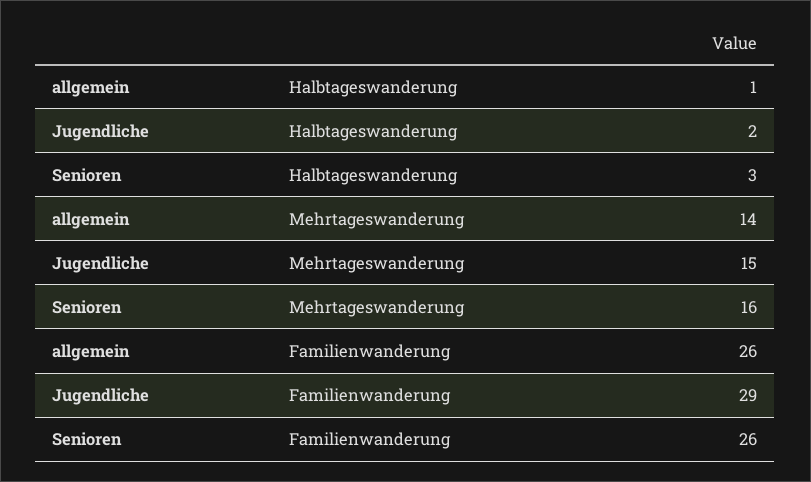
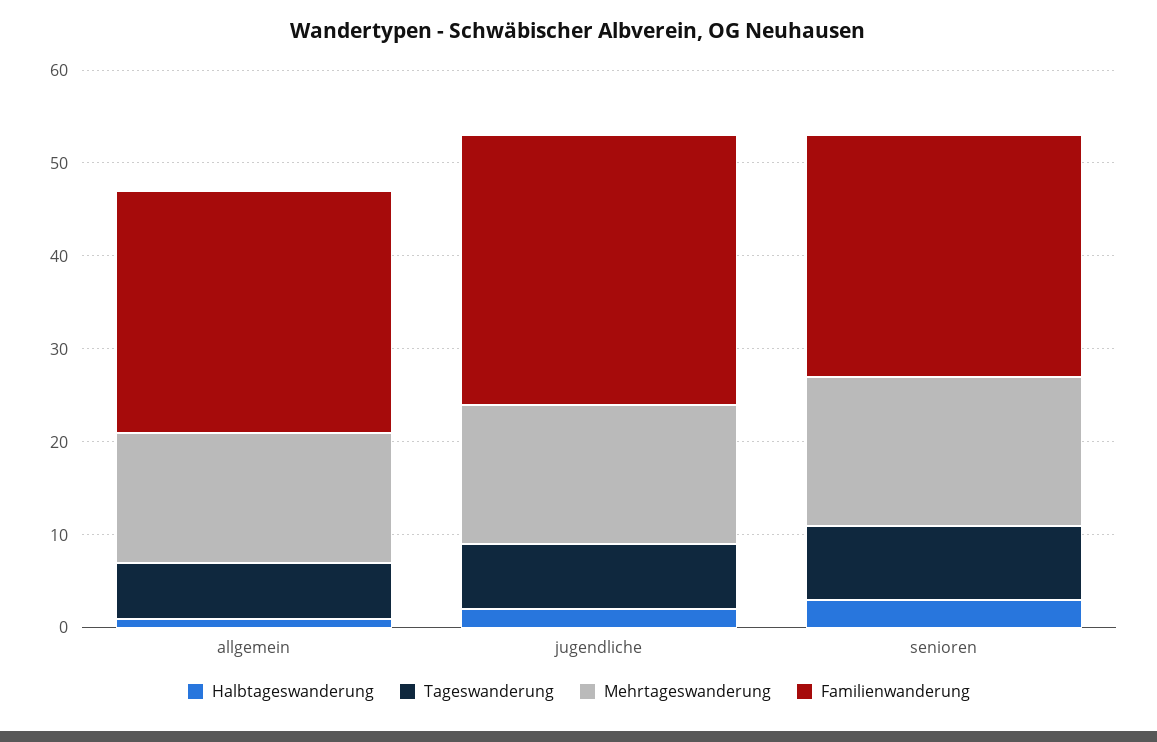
  {
    "Halbtageswanderung": {
      "allgemein": 1,
      "Jugendliche": 2,
      "Senioren": 3
    },
    "Mehrtageswanderung": {
      "allgemein": 14,
      "Jugendliche": 15,
      "Senioren": 16
    },
    "Familienwanderung": {
      "allgemein": 26,
      "Jugendliche": 29,
      "Senioren": 26
-   }
+   },
+   "Tageswanderung": {
+     "allgemein": 6,
+     "Jugendliche": 7,
+     "Senioren": 8
+   }
  }

